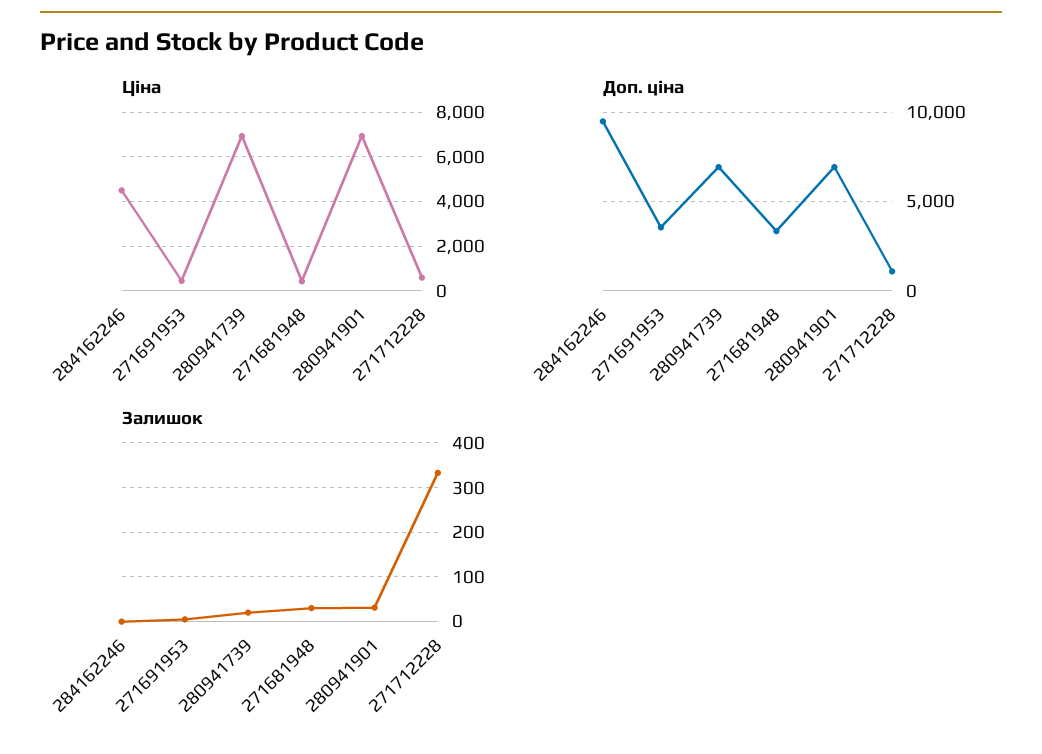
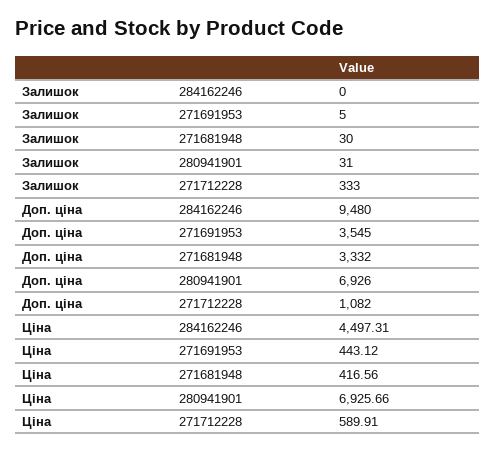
  {
    "Ціна": {
      "284162246": 4497.31,
      "271691953": 443.12,
-     "280941739": 7000,
      "271681948": 416.56,
      "280941901": 6925.66,
      "271712228": 589.91
    },
    "Доп. ціна": {
      "284162246": 9480,
      "271691953": 3545,
-     "280941739": 7000,
      "271681948": 3332,
      "280941901": 6926,
      "271712228": 1082
    },
    "Залишок": {
      "284162246": 0,
      "271691953": 5,
-     "280941739": 20,
      "271681948": 30,
      "280941901": 31,
      "271712228": 333
    }
  }

